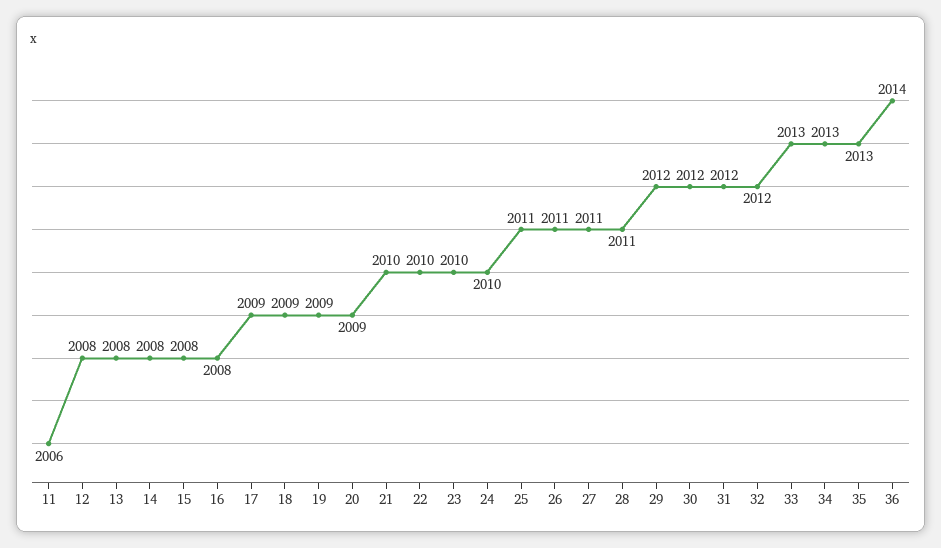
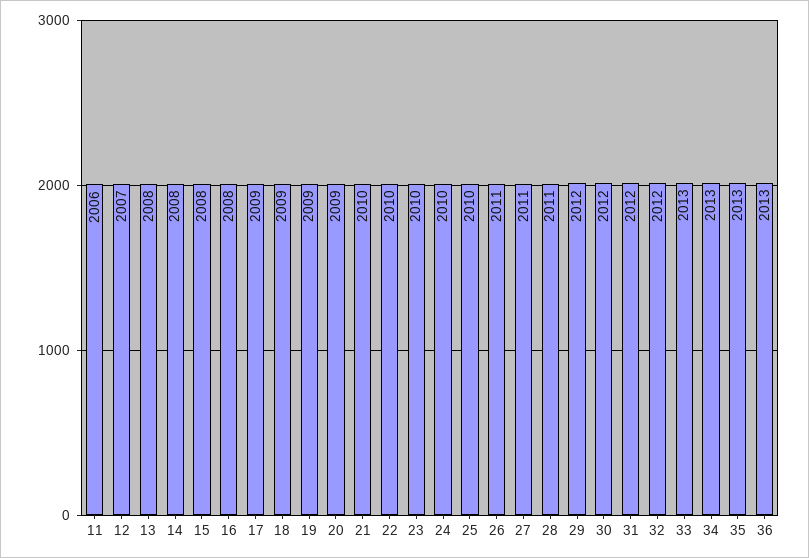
  {
    "11": 2006,
-   "12": 2008,
+   "12": 2007,
    "13": 2008,
    "14": 2008,
    "15": 2008,
    "16": 2008,
    "17": 2009,
    "18": 2009,
    "19": 2009,
    "20": 2009,
    "21": 2010,
    "22": 2010,
    "23": 2010,
    "24": 2010,
-   "25": 2011,
+   "25": 2010,
    "26": 2011,
    "27": 2011,
    "28": 2011,
    "29": 2012,
    "30": 2012,
    "31": 2012,
    "32": 2012,
    "33": 2013,
    "34": 2013,
    "35": 2013,
-   "36": 2014
+   "36": 2013
  }

